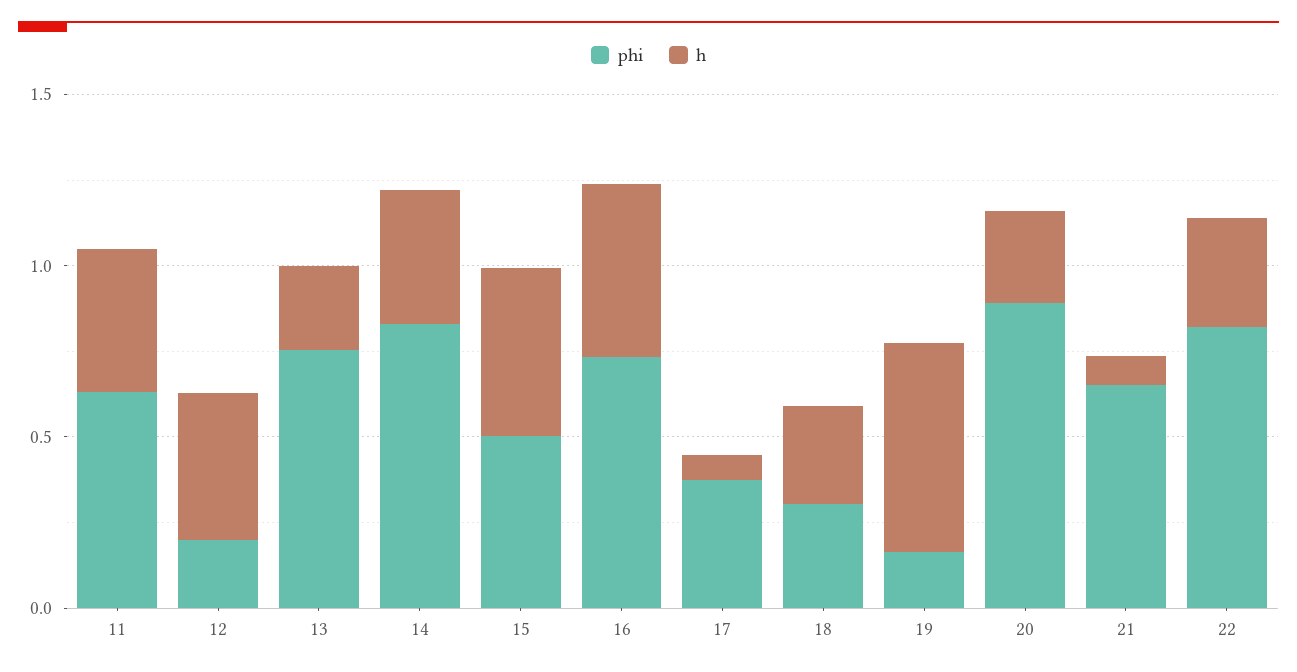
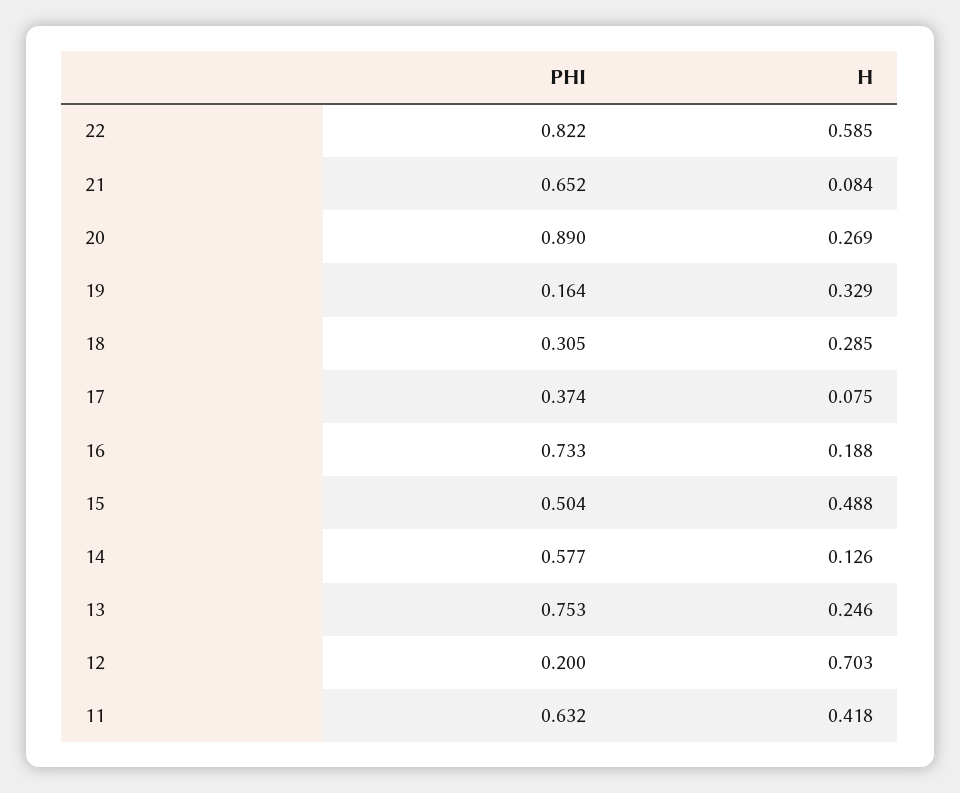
  {
    "phi": {
      "11": 0.632,
      "12": 0.2,
      "13": 0.753,
-     "14": 0.8,
+     "14": 0.577,
      "15": 0.504,
      "16": 0.733,
      "17": 0.374,
      "18": 0.305,
      "19": 0.164,
      "20": 0.89,
      "21": 0.652,
      "22": 0.822
    },
    "h": {
      "11": 0.418,
-     "12": 0.4,
+     "12": 0.703,
      "13": 0.246,
-     "14": 0.4,
+     "14": 0.126,
      "15": 0.488,
-     "16": 0.5,
+     "16": 0.188,
      "17": 0.075,
      "18": 0.285,
-     "19": 0.6,
+     "19": 0.329,
      "20": 0.269,
      "21": 0.084,
-     "22": 0.3
+     "22": 0.585
    }
  }

